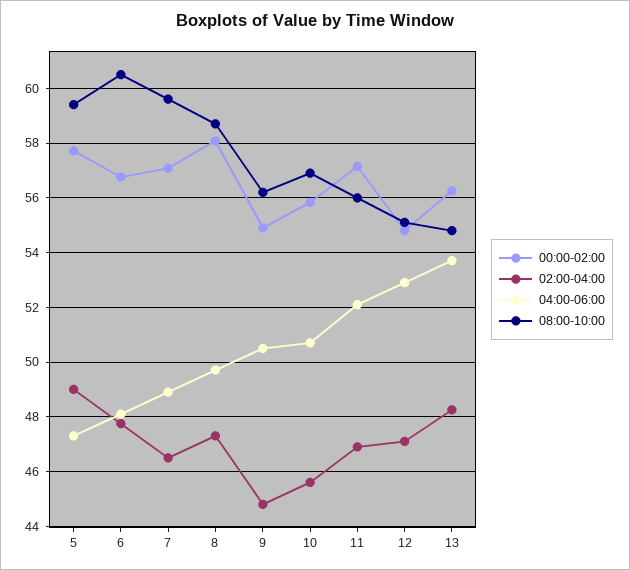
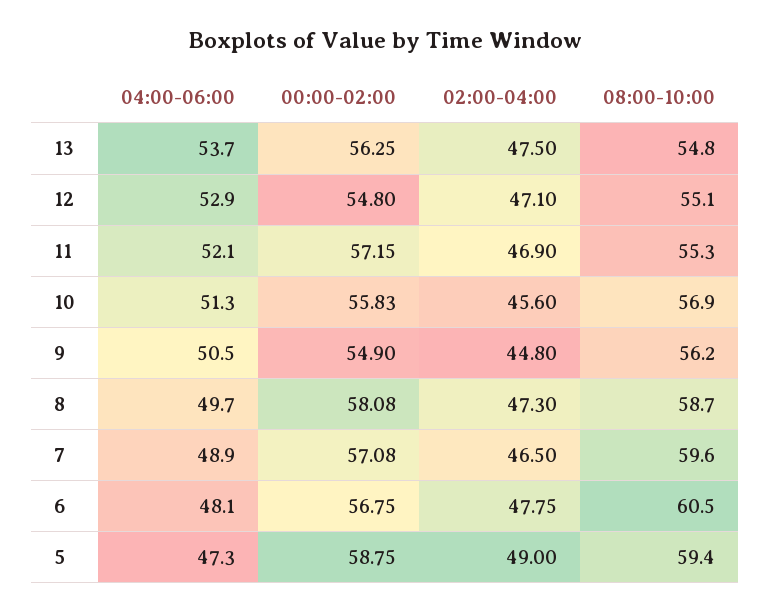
  {
    "00:00-02:00": {
-     "5": 57.75,
+     "5": 58.75,
      "6": 56.75,
      "7": 57.08,
      "8": 58.08,
      "9": 54.9,
      "10": 55.83,
      "11": 57.15,
      "12": 54.8,
      "13": 56.25
    },
    "02:00-04:00": {
      "5": 49,
      "6": 47.75,
      "7": 46.5,
      "8": 47.3,
      "9": 44.8,
      "10": 45.6,
      "11": 46.9,
      "12": 47.1,
-     "13": 48.25
+     "13": 47.5
    },
    "04:00-06:00": {
      "5": 47.3,
      "6": 48.1,
      "7": 48.9,
      "8": 49.7,
      "9": 50.5,
-     "10": 50.75,
+     "10": 51.3,
      "11": 52.1,
      "12": 52.9,
      "13": 53.7
    },
    "08:00-10:00": {
      "5": 59.4,
      "6": 60.5,
      "7": 59.6,
      "8": 58.7,
      "9": 56.2,
      "10": 56.9,
-     "11": 56,
+     "11": 55.3,
      "12": 55.1,
      "13": 54.8
    }
  }

